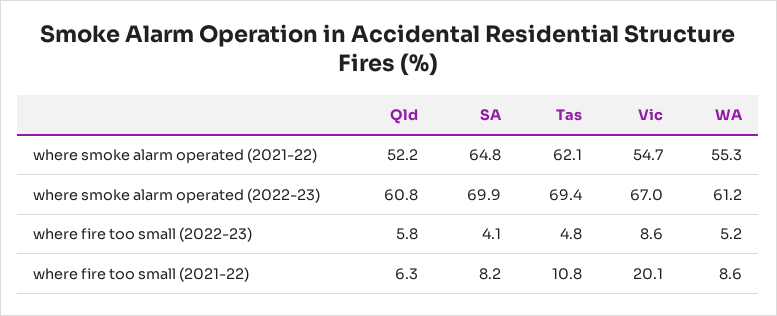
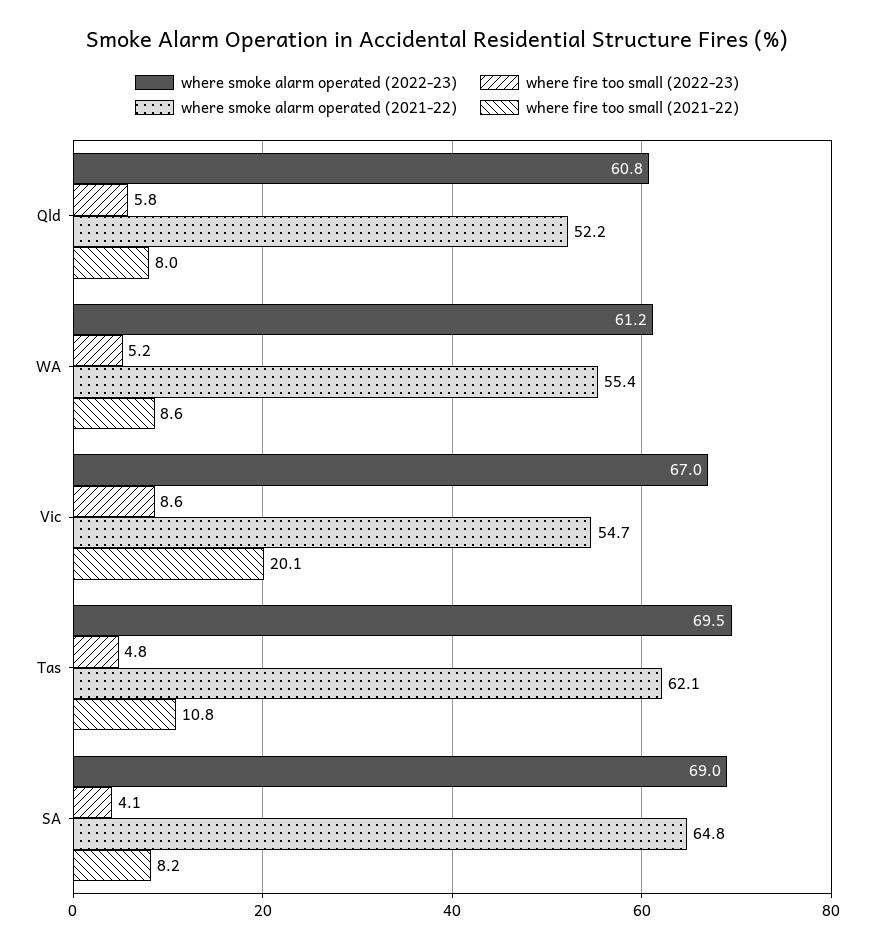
  {
    "where smoke alarm operated (2021-22)": {
      "Qld": 52.2,
      "SA": 64.8,
      "Tas": 62.1,
      "Vic": 54.7,
-     "WA": 55.3
+     "WA": 55.4
    },
    "where smoke alarm operated (2022-23)": {
      "Qld": 60.8,
-     "SA": 69.9,
+     "SA": 69,
-     "Tas": 69.4,
+     "Tas": 69.5,
      "Vic": 67,
      "WA": 61.2
    },
    "where fire too small (2022-23)": {
      "Qld": 5.8,
      "SA": 4.1,
      "Tas": 4.8,
      "Vic": 8.6,
      "WA": 5.2
    },
    "where fire too small (2021-22)": {
-     "Qld": 6.3,
+     "Qld": 8,
      "SA": 8.2,
      "Tas": 10.8,
      "Vic": 20.1,
      "WA": 8.6
    }
  }

